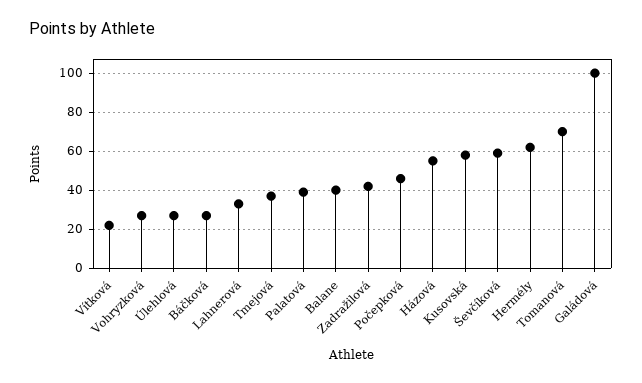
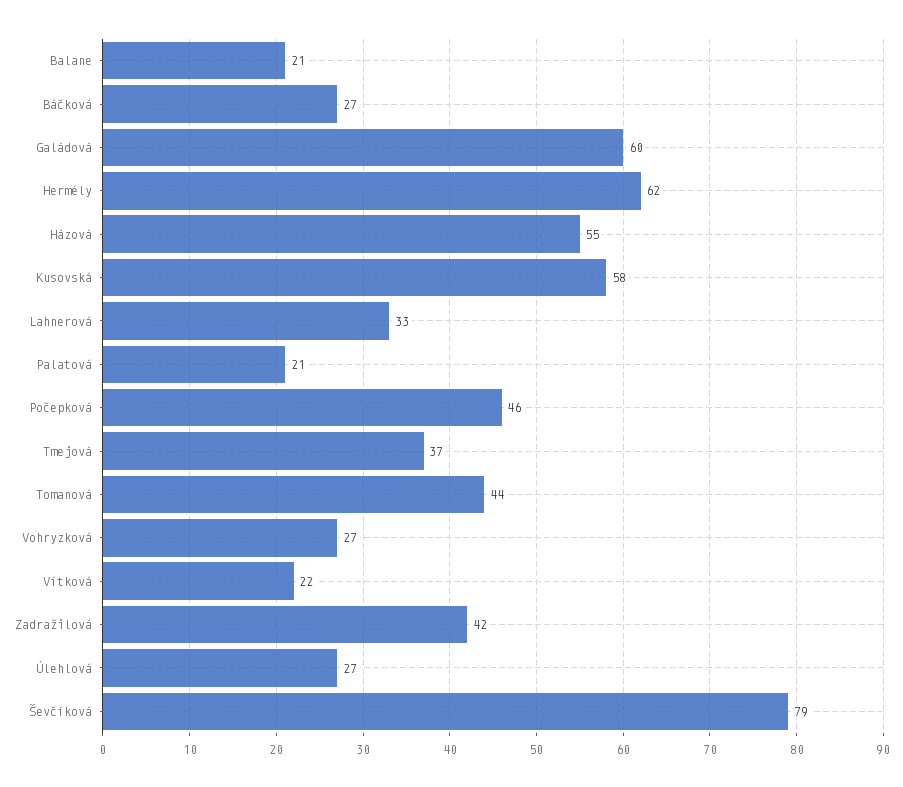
  {
    "Vítková": 22,
    "Vohryzková": 27,
    "Úlehlová": 27,
    "Báčková": 27,
    "Lahnerová": 33,
    "Tmejová": 37,
-   "Palatová": 40,
+   "Palatová": 21,
-   "Balane": 40,
+   "Balane": 21,
    "Zadražilová": 42,
    "Počepková": 46,
    "Házová": 55,
    "Kusovská": 58,
-   "Ševčíková": 60,
+   "Ševčíková": 79,
    "Hermély": 62,
-   "Tomanová": 70,
+   "Tomanová": 44,
-   "Galádová": 100
+   "Galádová": 60
  }

